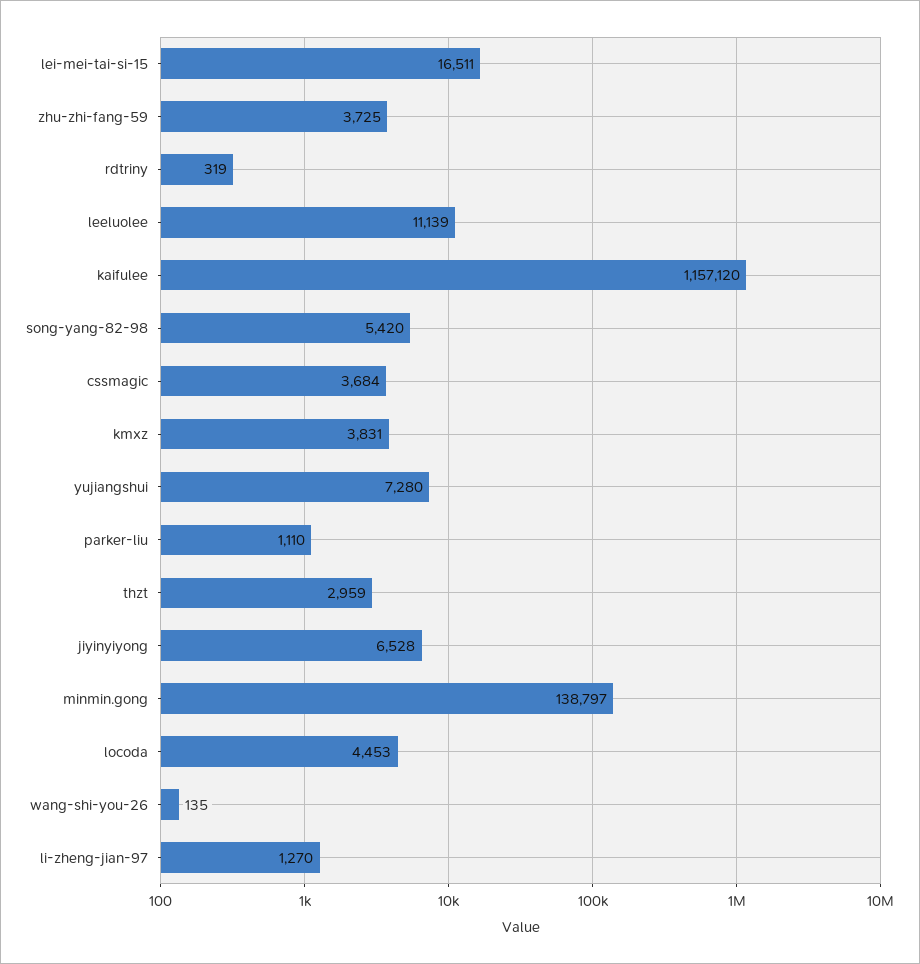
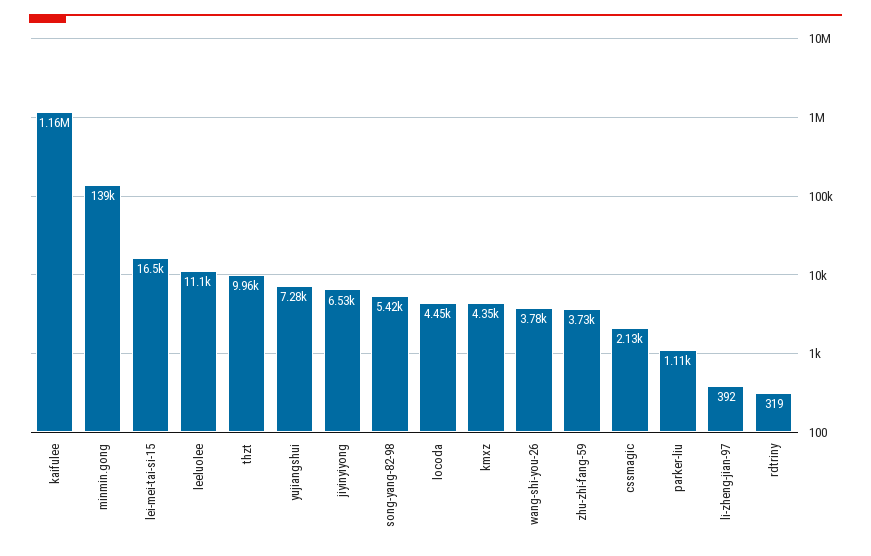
  {
    "lei-mei-tai-si-15": 16511,
    "zhu-zhi-fang-59": 3725,
    "rdtriny": 319,
    "leeluolee": 11139,
    "kaifulee": 1157120,
    "song-yang-82-98": 5420,
-   "cssmagic": 3684,
+   "cssmagic": 2130,
-   "kmxz": 3831,
+   "kmxz": 4350,
    "yujiangshui": 7280,
    "parker-liu": 1110,
-   "thzt": 2959,
+   "thzt": 9960,
    "jiyinyiyong": 6528,
    "minmin.gong": 138797,
    "locoda": 4453,
-   "wang-shi-you-26": 135,
+   "wang-shi-you-26": 3780,
-   "li-zheng-jian-97": 1270
+   "li-zheng-jian-97": 392
  }

